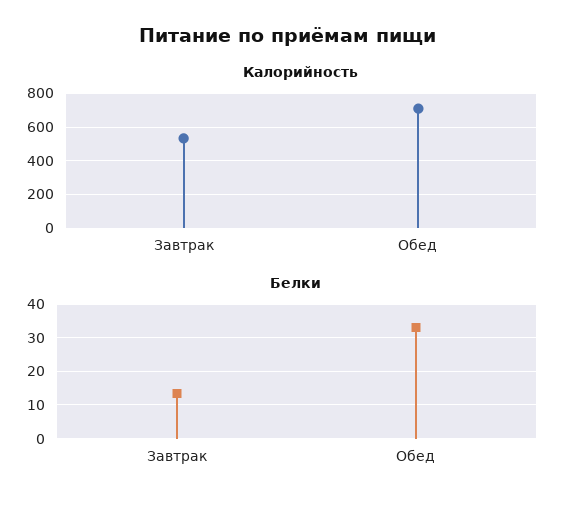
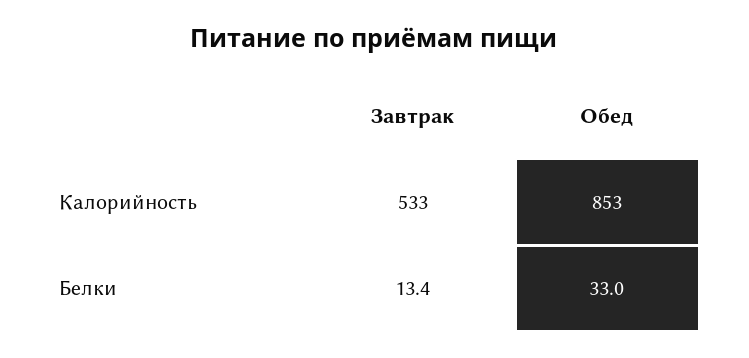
  {
    "Калорийность": {
      "Завтрак": 533,
-     "Обед": 700
+     "Обед": 853
    },
    "Белки": {
      "Завтрак": 13.4,
      "Обед": 33
    }
  }

